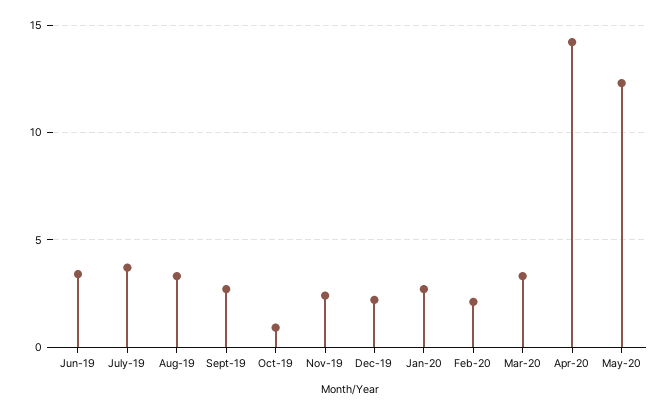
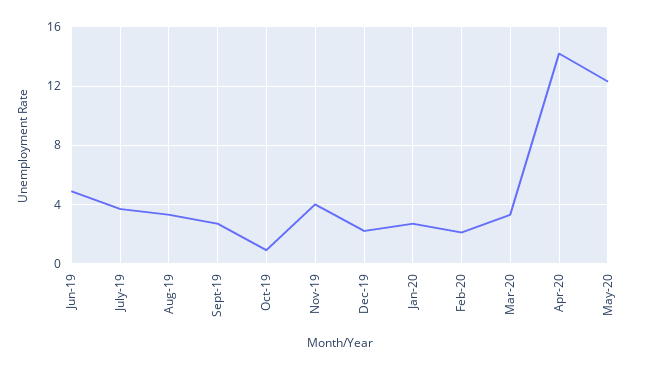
  {
-   "Jun-19": 3.5,
+   "Jun-19": 5,
    "July-19": 3.5,
    "Aug-19": 3.5,
    "Sept-19": 2.5,
    "Oct-19": 1,
-   "Nov-19": 2.5,
+   "Nov-19": 4,
    "Dec-19": 2,
    "Jan-20": 2.5,
    "Feb-20": 2,
    "Mar-20": 3.5,
    "Apr-20": 14,
    "May-20": 12.5
  }

